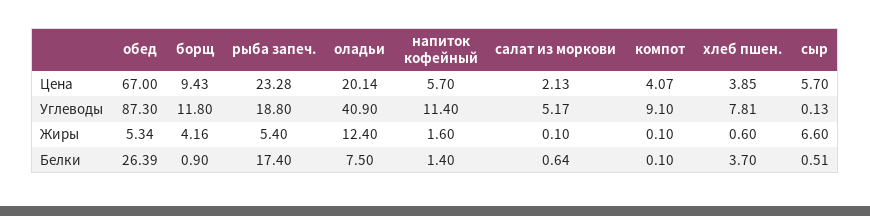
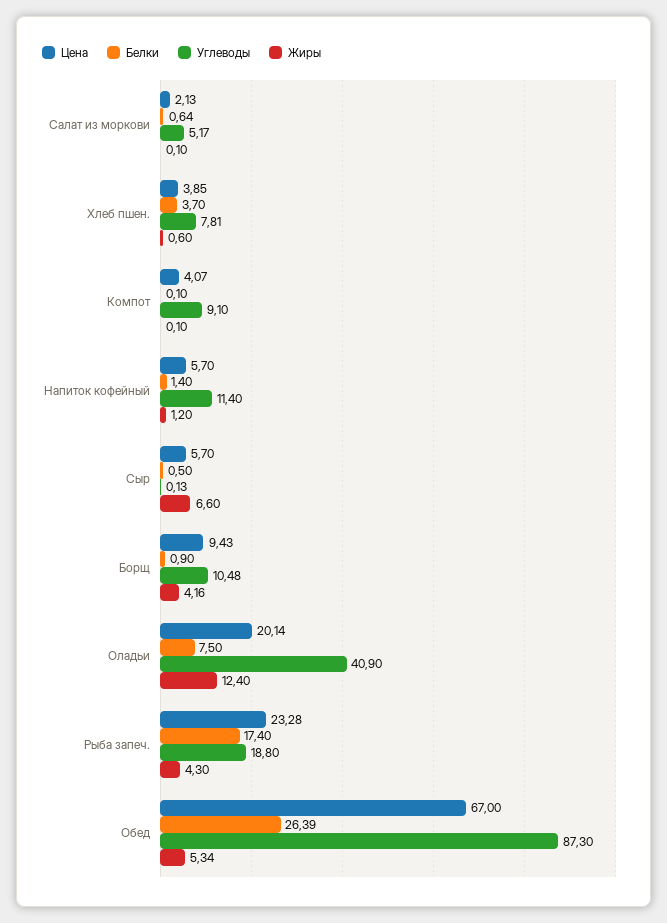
  {
    "Цена": {
      "обед": 67,
      "борщ": 9.43,
      "рыба запеч.": 23.28,
      "оладьи": 20.14,
      "напиток кофейный": 5.7,
      "салат из моркови": 2.13,
      "компот": 4.07,
      "хлеб пшен.": 3.85,
      "сыр": 5.7
    },
    "Углеводы": {
      "обед": 87.3,
-     "борщ": 11.8,
+     "борщ": 10.48,
      "рыба запеч.": 18.8,
      "оладьи": 40.9,
      "напиток кофейный": 11.4,
      "салат из моркови": 5.17,
      "компот": 9.1,
      "хлеб пшен.": 7.81,
      "сыр": 0.13
    },
    "Жиры": {
      "обед": 5.34,
      "борщ": 4.16,
-     "рыба запеч.": 5.4,
+     "рыба запеч.": 4.3,
      "оладьи": 12.4,
-     "напиток кофейный": 1.6,
+     "напиток кофейный": 1.2,
      "салат из моркови": 0.1,
      "компот": 0.1,
      "хлеб пшен.": 0.6,
      "сыр": 6.6
    },
    "Белки": {
      "обед": 26.39,
      "борщ": 0.9,
      "рыба запеч.": 17.4,
      "оладьи": 7.5,
      "напиток кофейный": 1.4,
      "салат из моркови": 0.64,
      "компот": 0.1,
      "хлеб пшен.": 3.7,
-     "сыр": 0.51
+     "сыр": 0.5
    }
  }

